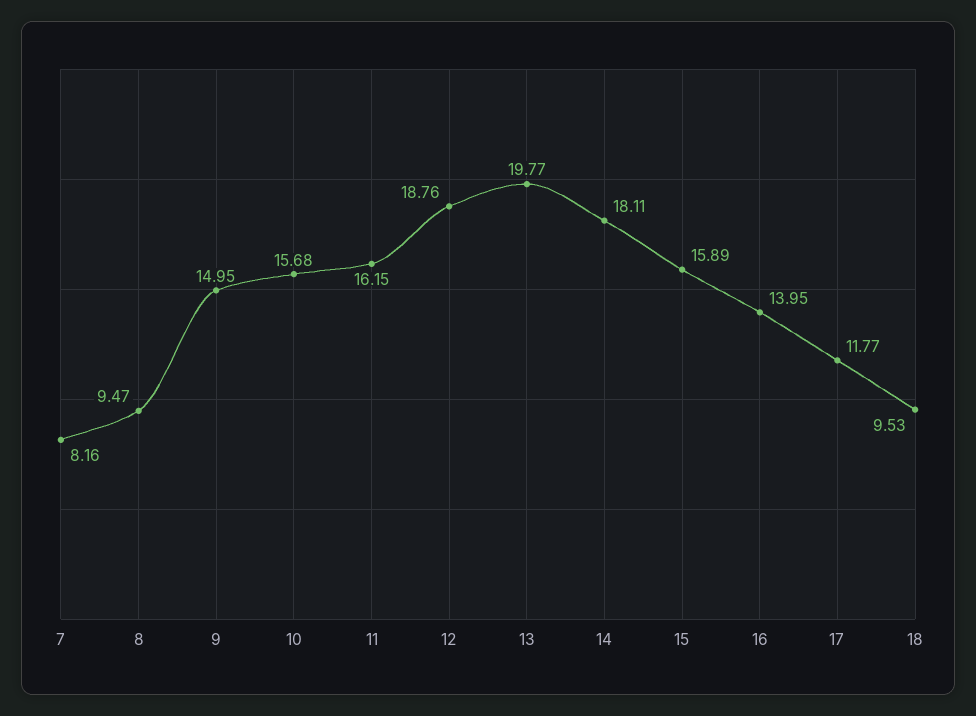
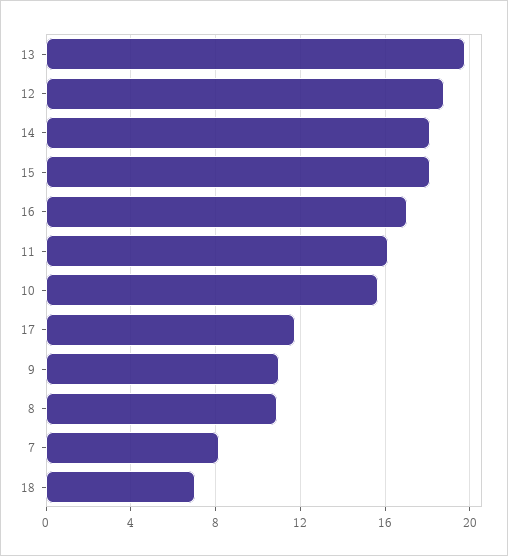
  {
    "7": 8.16,
-   "8": 9.47,
+   "8": 11,
-   "9": 14.95,
+   "9": 11,
    "10": 15.68,
    "11": 16.15,
    "12": 18.76,
    "13": 19.77,
    "14": 18.11,
-   "15": 15.89,
+   "15": 18,
-   "16": 13.95,
+   "16": 17,
    "17": 11.77,
-   "18": 9.53
+   "18": 7
  }

